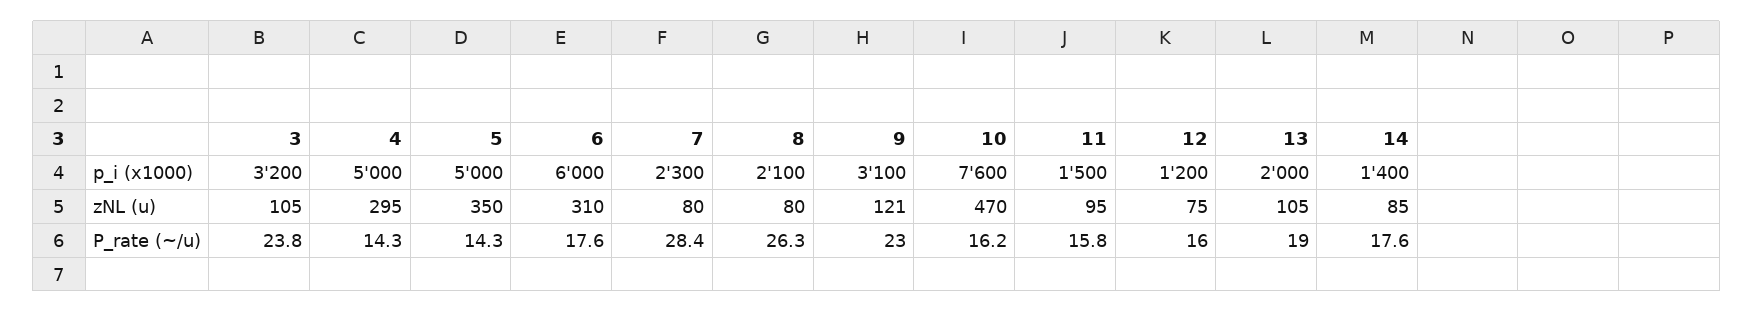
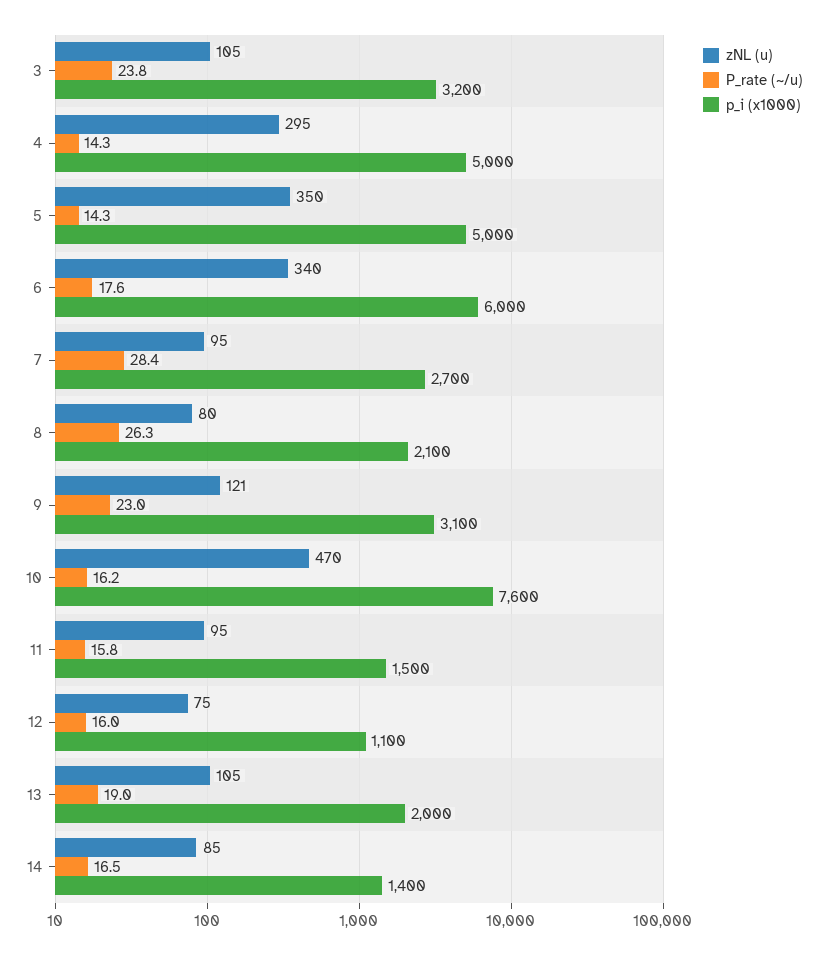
  {
    "p_i (x1000)": {
      "3": 3200,
      "4": 5000,
      "5": 5000,
      "6": 6000,
-     "7": 2300,
+     "7": 2700,
      "8": 2100,
      "9": 3100,
      "10": 7600,
      "11": 1500,
-     "12": 1200,
+     "12": 1100,
      "13": 2000,
      "14": 1400
    },
    "zNL (u)": {
      "3": 105,
      "4": 295,
      "5": 350,
-     "6": 310,
+     "6": 340,
-     "7": 80,
+     "7": 95,
      "8": 80,
      "9": 121,
      "10": 470,
      "11": 95,
      "12": 75,
      "13": 105,
      "14": 85
    },
    "P_rate (~/u)": {
      "3": 23.8,
      "4": 14.3,
      "5": 14.3,
      "6": 17.6,
      "7": 28.4,
      "8": 26.3,
      "9": 23,
      "10": 16.2,
      "11": 15.8,
      "12": 16,
      "13": 19,
-     "14": 17.6
+     "14": 16.5
    }
  }

